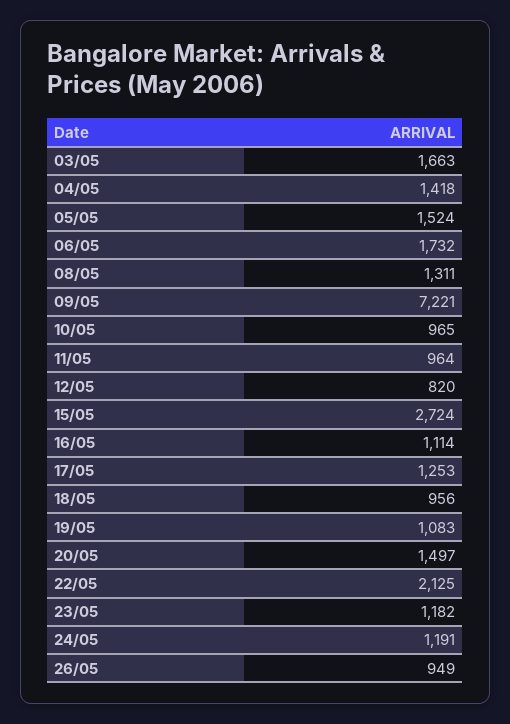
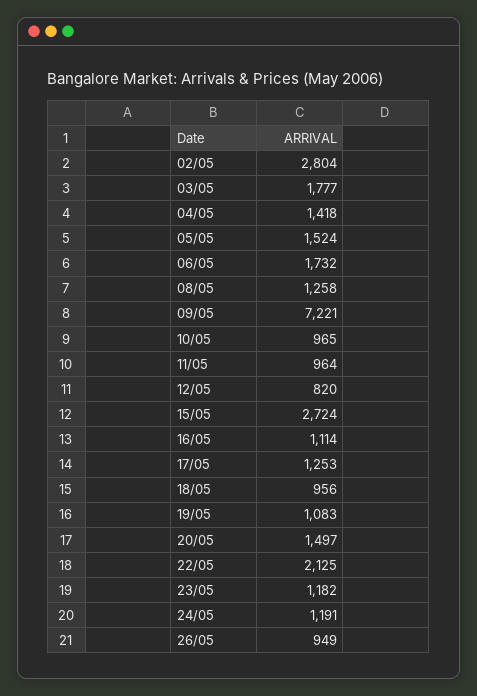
  {
-   "03/05": 1663,
+   "03/05": 1777,
    "04/05": 1418,
    "05/05": 1524,
    "06/05": 1732,
-   "08/05": 1311,
+   "08/05": 1258,
    "09/05": 7221,
    "10/05": 965,
    "11/05": 964,
    "12/05": 820,
    "15/05": 2724,
    "16/05": 1114,
    "17/05": 1253,
    "18/05": 956,
    "19/05": 1083,
    "20/05": 1497,
    "22/05": 2125,
    "23/05": 1182,
    "24/05": 1191,
-   "26/05": 949
+   "26/05": 949,
+   "02/05": 2804
  }

